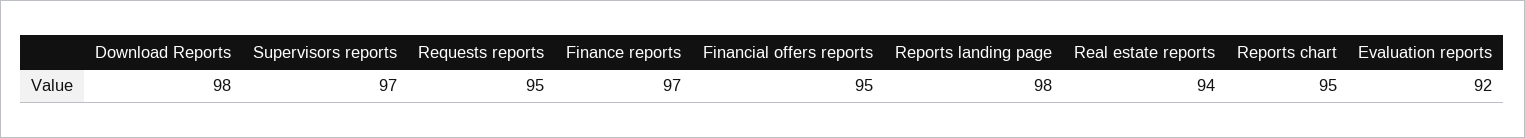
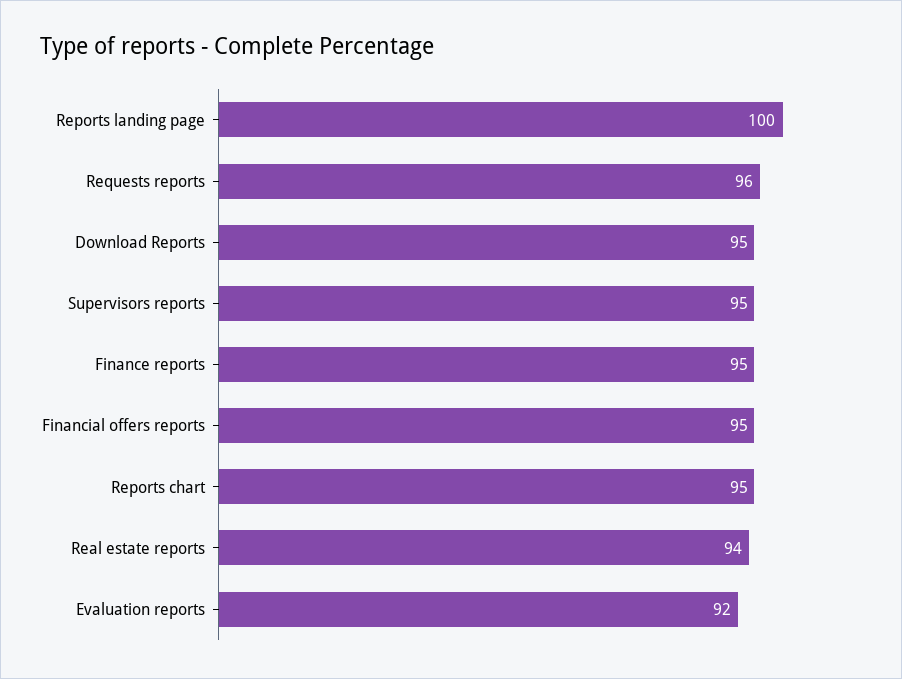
  {
-   "Download Reports": 98,
+   "Download Reports": 95,
-   "Supervisors reports": 97,
+   "Supervisors reports": 95,
-   "Requests reports": 95,
+   "Requests reports": 96,
-   "Finance reports": 97,
+   "Finance reports": 95,
    "Financial offers reports": 95,
-   "Reports landing page": 98,
+   "Reports landing page": 100,
    "Real estate reports": 94,
    "Reports chart": 95,
    "Evaluation reports": 92
  }

